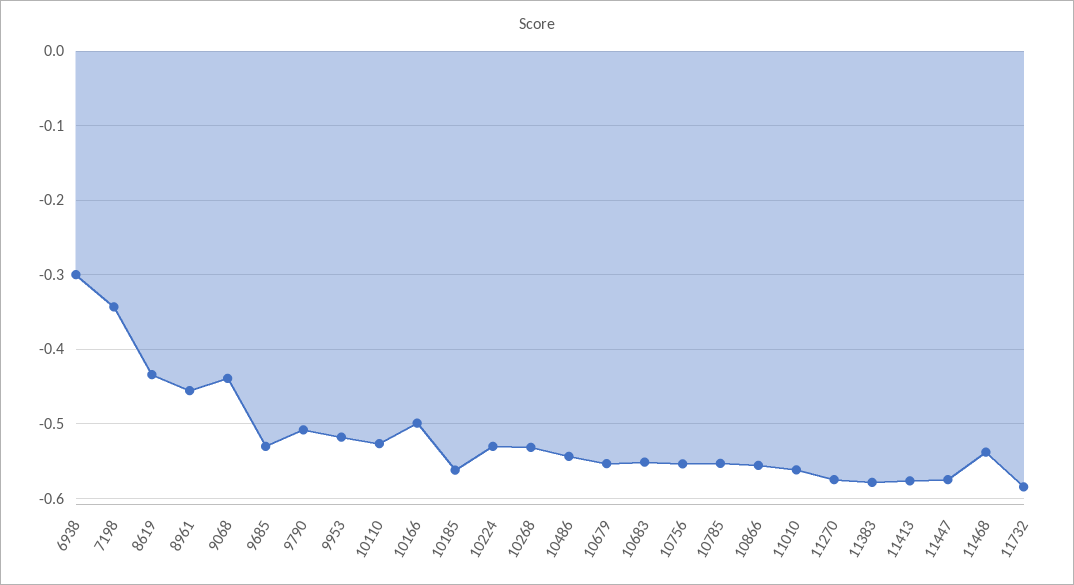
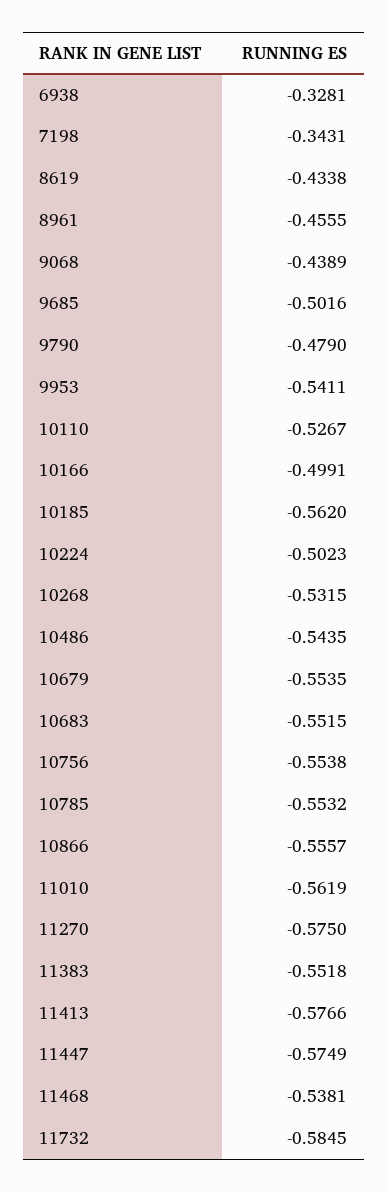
  {
-   "6938": -0.3,
+   "6938": -0.3281,
    "7198": -0.3431,
    "8619": -0.4338,
    "8961": -0.4555,
    "9068": -0.4389,
-   "9685": -0.53,
+   "9685": -0.5016,
-   "9790": -0.51,
+   "9790": -0.479,
-   "9953": -0.52,
+   "9953": -0.5411,
    "10110": -0.5267,
    "10166": -0.4991,
    "10185": -0.562,
-   "10224": -0.53,
+   "10224": -0.5023,
    "10268": -0.5315,
    "10486": -0.5435,
    "10679": -0.5535,
    "10683": -0.5515,
    "10756": -0.5538,
    "10785": -0.5532,
    "10866": -0.5557,
    "11010": -0.5619,
    "11270": -0.575,
-   "11383": -0.58,
+   "11383": -0.5518,
    "11413": -0.5766,
    "11447": -0.5749,
    "11468": -0.5381,
    "11732": -0.5845
  }

